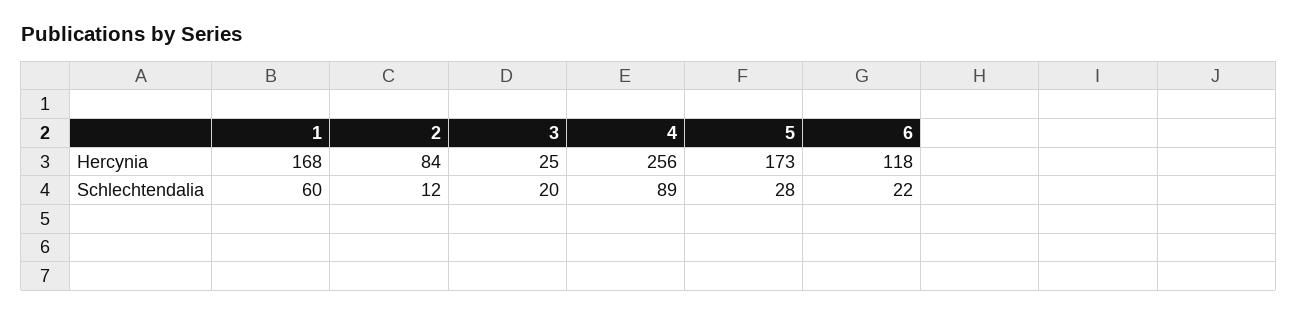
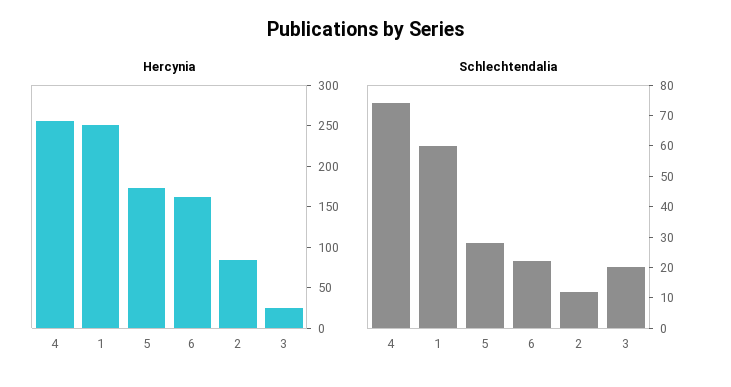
  {
    "Hercynia": {
-     "1": 168,
+     "1": 250,
      "2": 84,
      "3": 25,
      "4": 256,
      "5": 173,
-     "6": 118
+     "6": 160
    },
    "Schlechtendalia": {
      "1": 60,
      "2": 12,
      "3": 20,
-     "4": 89,
+     "4": 75,
      "5": 28,
      "6": 22
    }
  }

